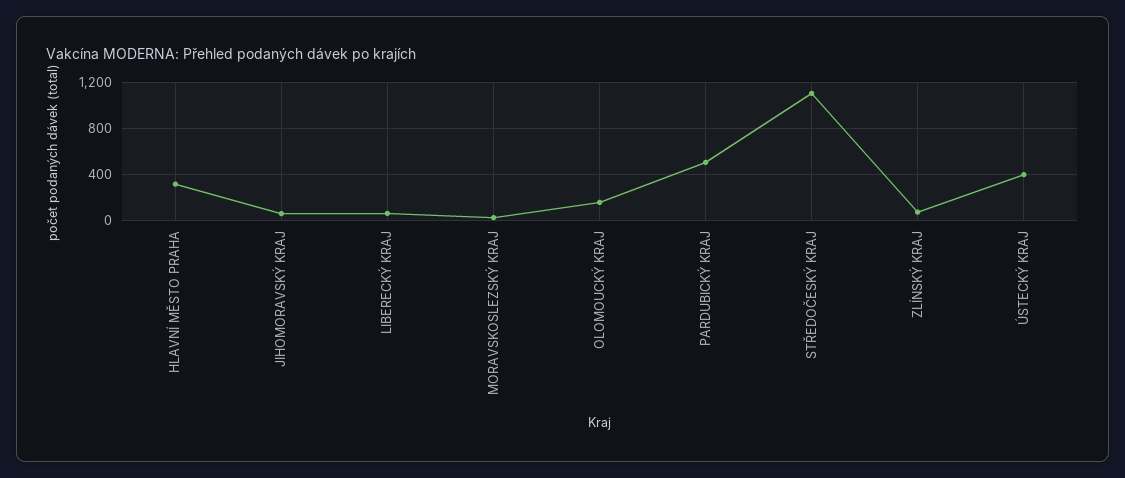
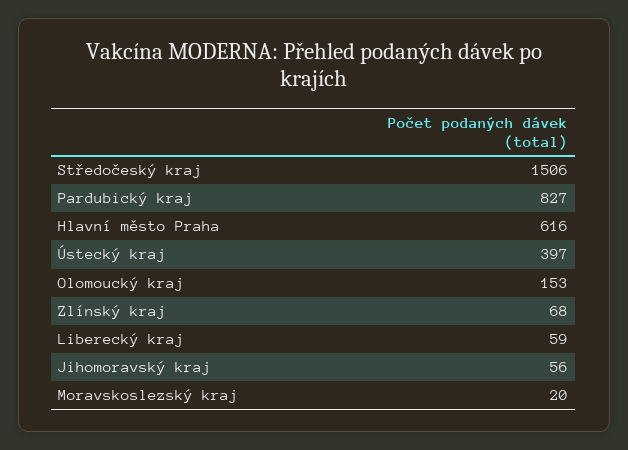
  {
-   "HLAVNÍ MĚSTO PRAHA": 300,
+   "HLAVNÍ MĚSTO PRAHA": 616,
    "JIHOMORAVSKÝ KRAJ": 56,
    "LIBERECKÝ KRAJ": 59,
    "MORAVSKOSLEZSKÝ KRAJ": 20,
    "OLOMOUCKÝ KRAJ": 153,
-   "PARDUBICKÝ KRAJ": 500,
+   "PARDUBICKÝ KRAJ": 827,
-   "STŘEDOČESKÝ KRAJ": 1100,
+   "STŘEDOČESKÝ KRAJ": 1506,
    "ZLÍNSKÝ KRAJ": 68,
    "ÚSTECKÝ KRAJ": 397
  }

